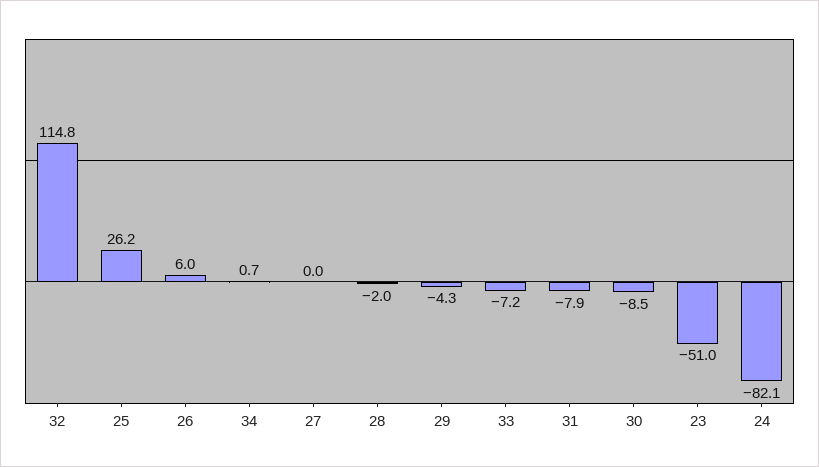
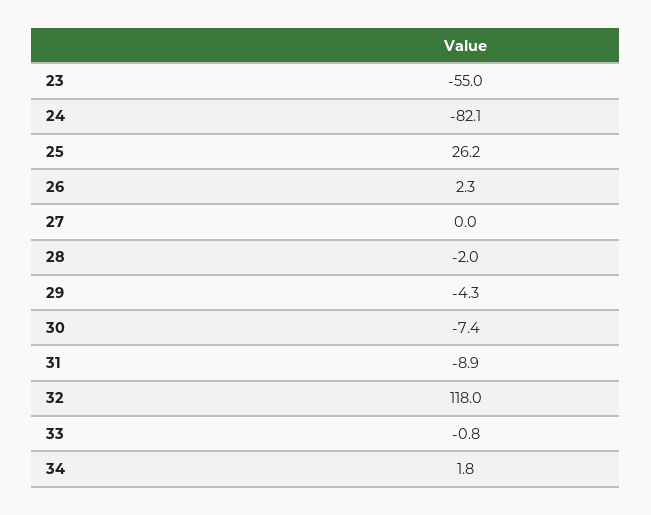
  {
-   "32": 114.8,
+   "32": 118,
    "25": 26.2,
-   "26": 6,
+   "26": 2.3,
-   "34": 0.7,
+   "34": 1.8,
    "27": 0,
    "28": -2,
    "29": -4.3,
-   "33": -7.2,
+   "33": -0.8,
-   "31": -7.9,
+   "31": -8.9,
-   "30": -8.5,
+   "30": -7.4,
-   "23": -51,
+   "23": -55,
    "24": -82.1
  }

